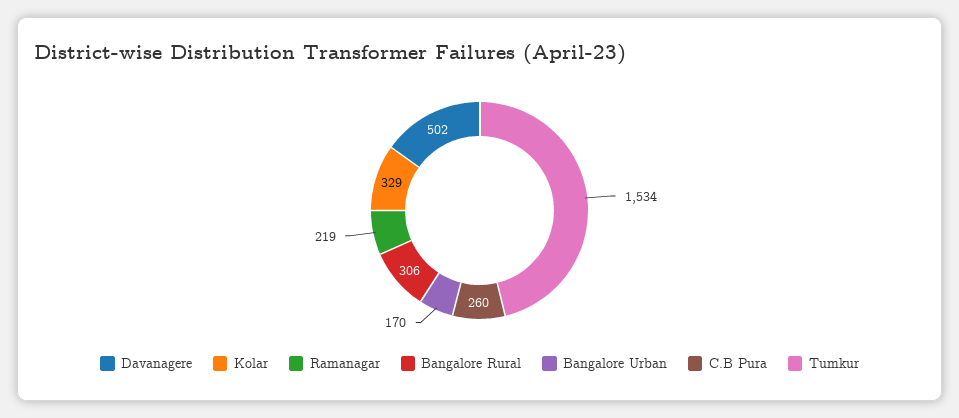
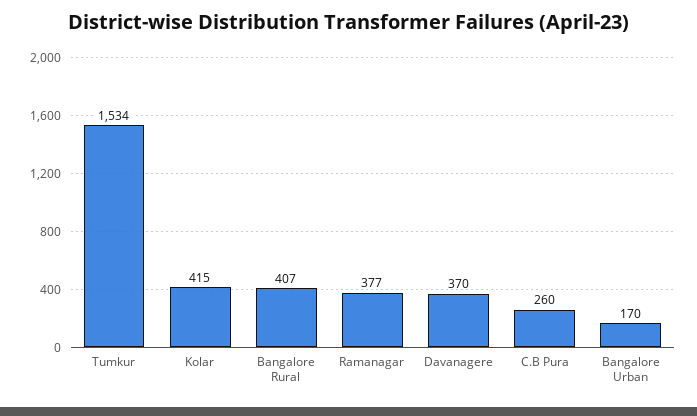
  {
-   "Davanagere": 502,
+   "Davanagere": 370,
-   "Kolar": 329,
+   "Kolar": 415,
-   "Ramanagar": 219,
+   "Ramanagar": 377,
-   "Bangalore Rural": 306,
+   "Bangalore Rural": 407,
    "Bangalore Urban": 170,
    "C.B Pura": 260,
    "Tumkur": 1534
  }

